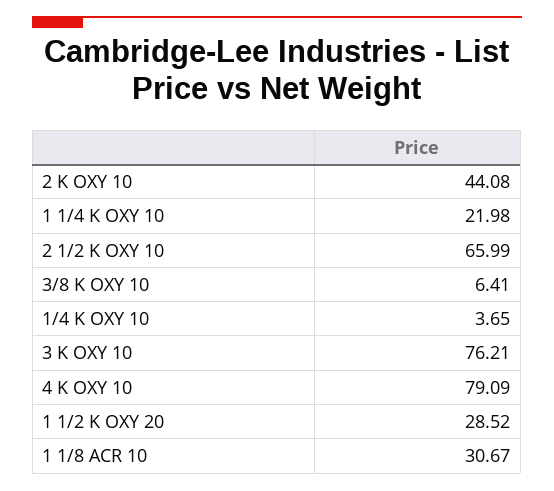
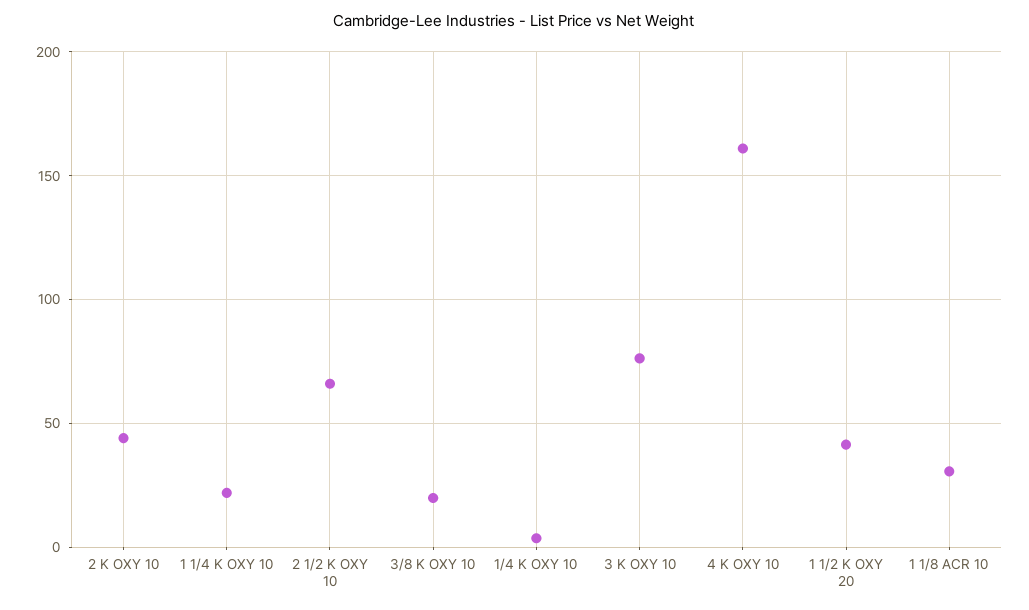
  {
    "2 K OXY 10": 44.08,
    "1 1/4 K OXY 10": 21.98,
    "2 1/2 K OXY 10": 65.99,
-   "3/8 K OXY 10": 6.41,
+   "3/8 K OXY 10": 20,
    "1/4 K OXY 10": 3.65,
    "3 K OXY 10": 76.21,
-   "4 K OXY 10": 79.09,
+   "4 K OXY 10": 160,
-   "1 1/2 K OXY 20": 28.52,
+   "1 1/2 K OXY 20": 40,
    "1 1/8 ACR 10": 30.67
  }

